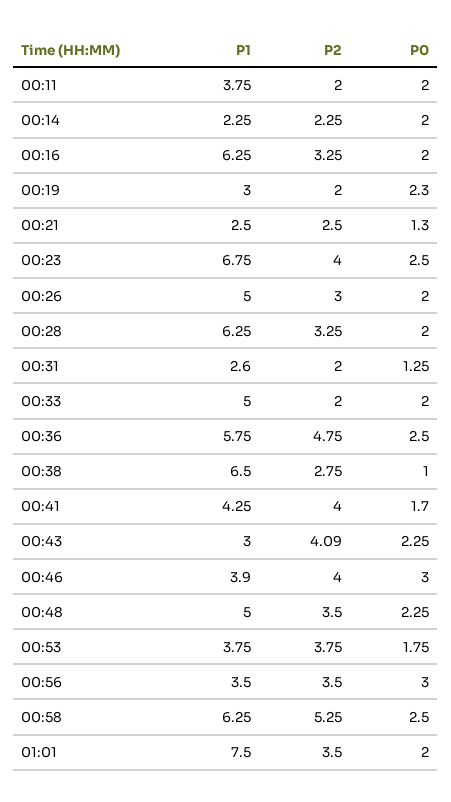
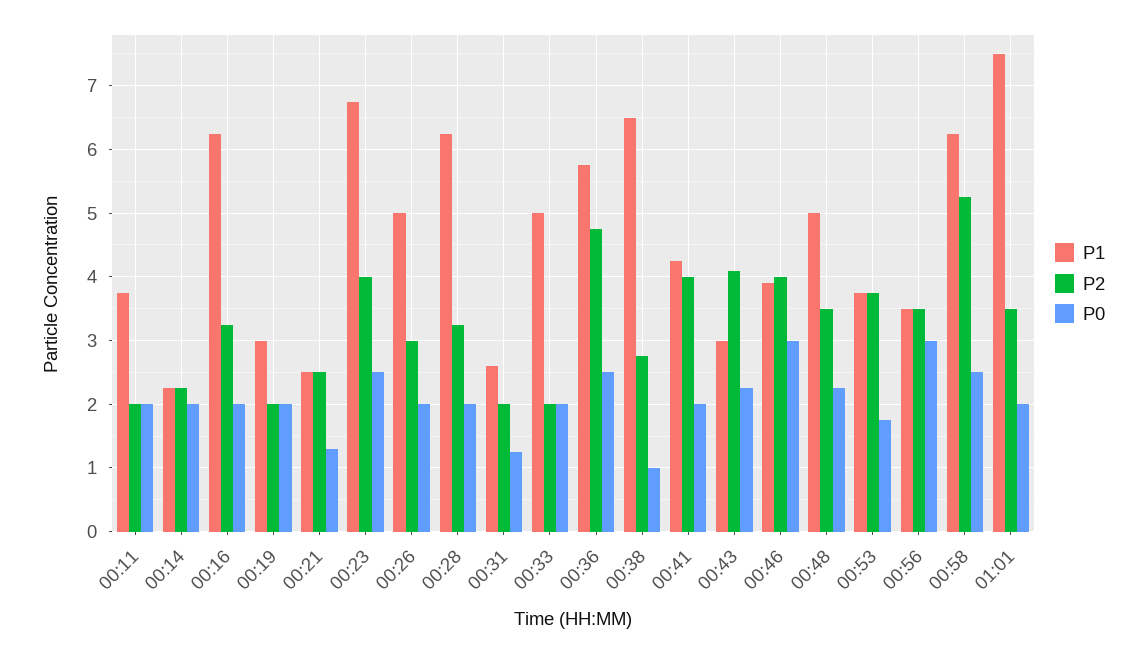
  {
    "P1": {
      "00:11": 3.75,
      "00:14": 2.25,
      "00:16": 6.25,
      "00:19": 3,
      "00:21": 2.5,
      "00:23": 6.75,
      "00:26": 5,
      "00:28": 6.25,
      "00:31": 2.6,
      "00:33": 5,
      "00:36": 5.75,
      "00:38": 6.5,
      "00:41": 4.25,
      "00:43": 3,
      "00:46": 3.9,
      "00:48": 5,
      "00:53": 3.75,
      "00:56": 3.5,
      "00:58": 6.25,
      "01:01": 7.5
    },
    "P2": {
      "00:11": 2,
      "00:14": 2.25,
      "00:16": 3.25,
      "00:19": 2,
      "00:21": 2.5,
      "00:23": 4,
      "00:26": 3,
      "00:28": 3.25,
      "00:31": 2,
      "00:33": 2,
      "00:36": 4.75,
      "00:38": 2.75,
      "00:41": 4,
      "00:43": 4.09,
      "00:46": 4,
      "00:48": 3.5,
      "00:53": 3.75,
      "00:56": 3.5,
      "00:58": 5.25,
      "01:01": 3.5
    },
    "P0": {
      "00:11": 2,
      "00:14": 2,
      "00:16": 2,
-     "00:19": 2.3,
+     "00:19": 2,
      "00:21": 1.3,
      "00:23": 2.5,
      "00:26": 2,
      "00:28": 2,
      "00:31": 1.25,
      "00:33": 2,
      "00:36": 2.5,
      "00:38": 1,
-     "00:41": 1.7,
+     "00:41": 2,
      "00:43": 2.25,
      "00:46": 3,
      "00:48": 2.25,
      "00:53": 1.75,
      "00:56": 3,
      "00:58": 2.5,
      "01:01": 2
    }
  }

